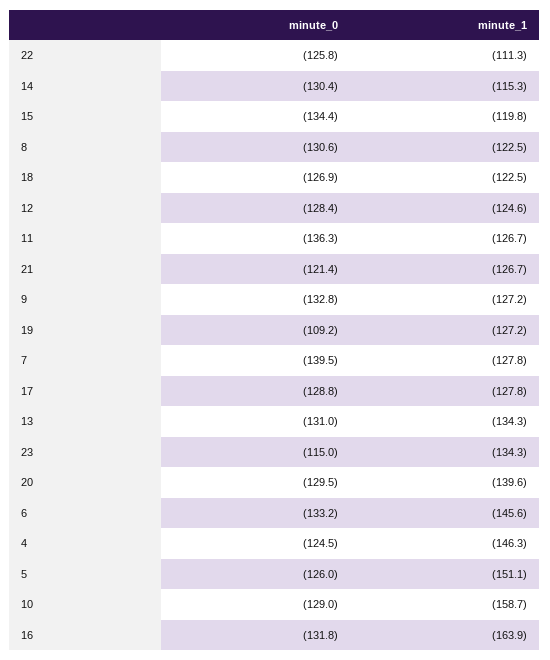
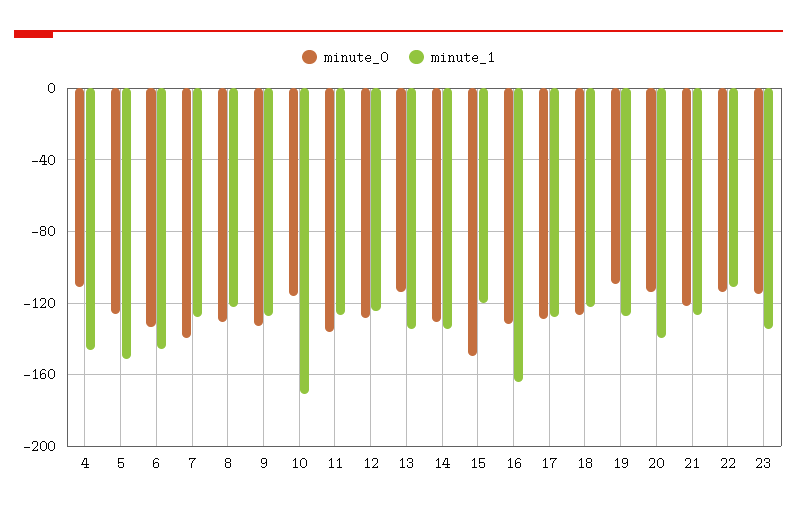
  {
    "minute_0": {
-     "22": -125.8,
+     "22": -115,
      "14": -130.4,
-     "15": -134.4,
+     "15": -150,
      "8": -130.6,
      "18": -126.9,
      "12": -128.4,
      "11": -136.3,
      "21": -121.4,
      "9": -132.8,
      "19": -109.2,
      "7": -139.5,
      "17": -128.8,
-     "13": -131,
+     "13": -115,
      "23": -115,
-     "20": -129.5,
+     "20": -115,
      "6": -133.2,
-     "4": -124.5,
+     "4": -110,
      "5": -126,
-     "10": -129,
+     "10": -115,
      "16": -131.8
    },
    "minute_1": {
      "22": -111.3,
-     "14": -115.3,
+     "14": -135,
      "15": -119.8,
      "8": -122.5,
      "18": -122.5,
      "12": -124.6,
      "11": -126.7,
      "21": -126.7,
      "9": -127.2,
      "19": -127.2,
      "7": -127.8,
      "17": -127.8,
      "13": -134.3,
      "23": -134.3,
      "20": -139.6,
      "6": -145.6,
      "4": -146.3,
      "5": -151.1,
-     "10": -158.7,
+     "10": -170,
      "16": -163.9
    }
  }

